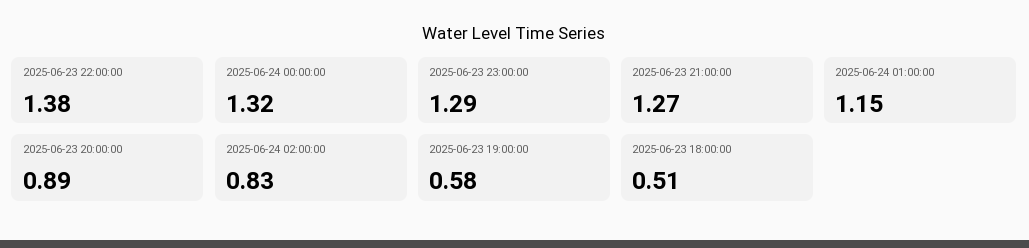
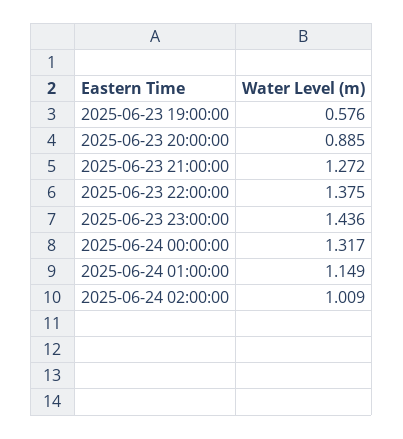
  {
    "2025-06-23 22:00:00": 1.375,
    "2025-06-24 00:00:00": 1.317,
-   "2025-06-23 23:00:00": 1.29,
+   "2025-06-23 23:00:00": 1.436,
    "2025-06-23 21:00:00": 1.272,
    "2025-06-24 01:00:00": 1.149,
    "2025-06-23 20:00:00": 0.885,
-   "2025-06-24 02:00:00": 0.83,
+   "2025-06-24 02:00:00": 1.009,
-   "2025-06-23 19:00:00": 0.576,
+   "2025-06-23 19:00:00": 0.576
-   "2025-06-23 18:00:00": 0.51
  }

